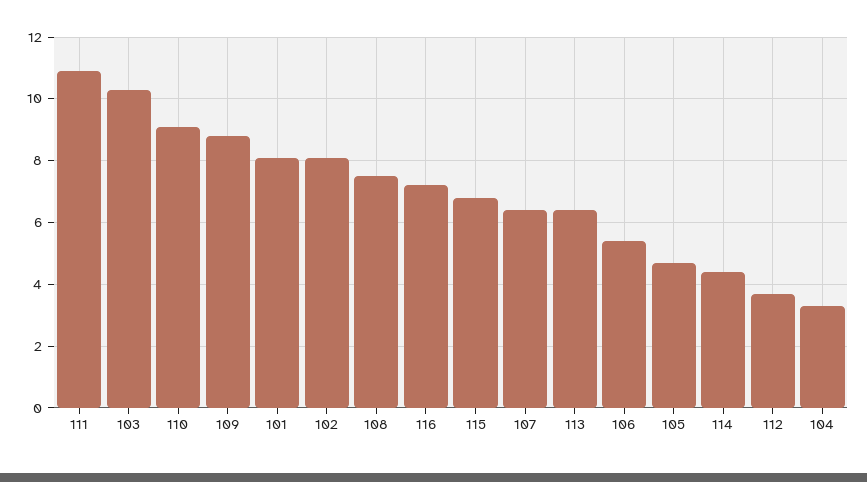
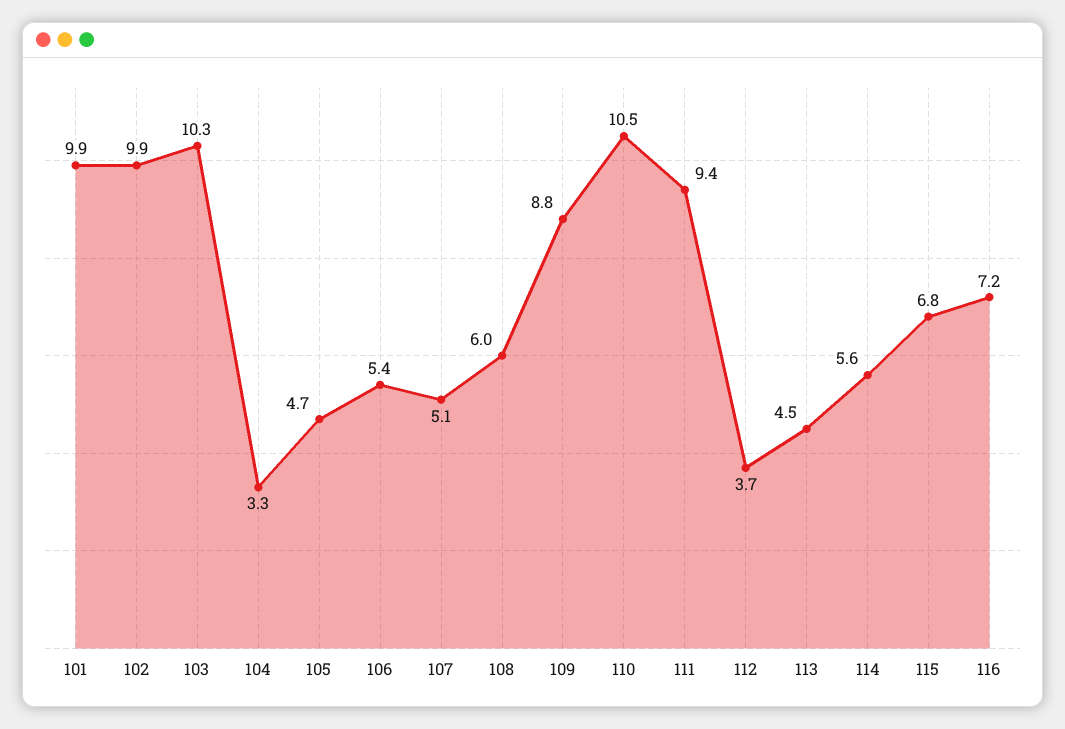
  {
-   "111": 11,
+   "111": 9.4,
    "103": 10.3,
-   "110": 9,
+   "110": 10.5,
    "109": 8.8,
-   "101": 8,
+   "101": 9.9,
-   "102": 8,
+   "102": 9.9,
-   "108": 7.5,
+   "108": 6,
    "116": 7.2,
    "115": 6.8,
-   "107": 6.5,
+   "107": 5.1,
-   "113": 6.5,
+   "113": 4.5,
    "106": 5.4,
    "105": 4.7,
-   "114": 4.5,
+   "114": 5.6,
    "112": 3.7,
    "104": 3.3
  }

